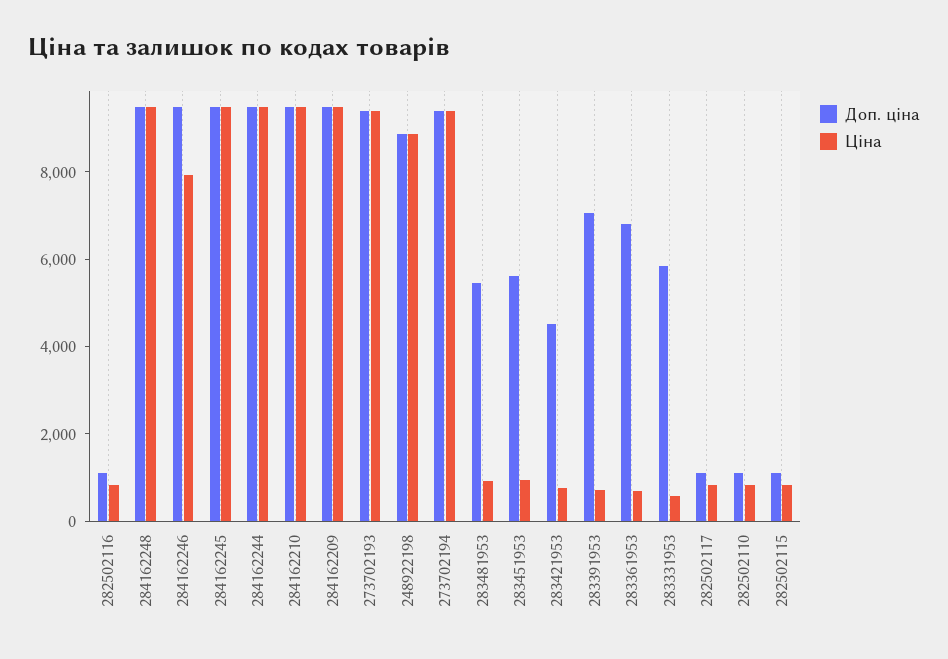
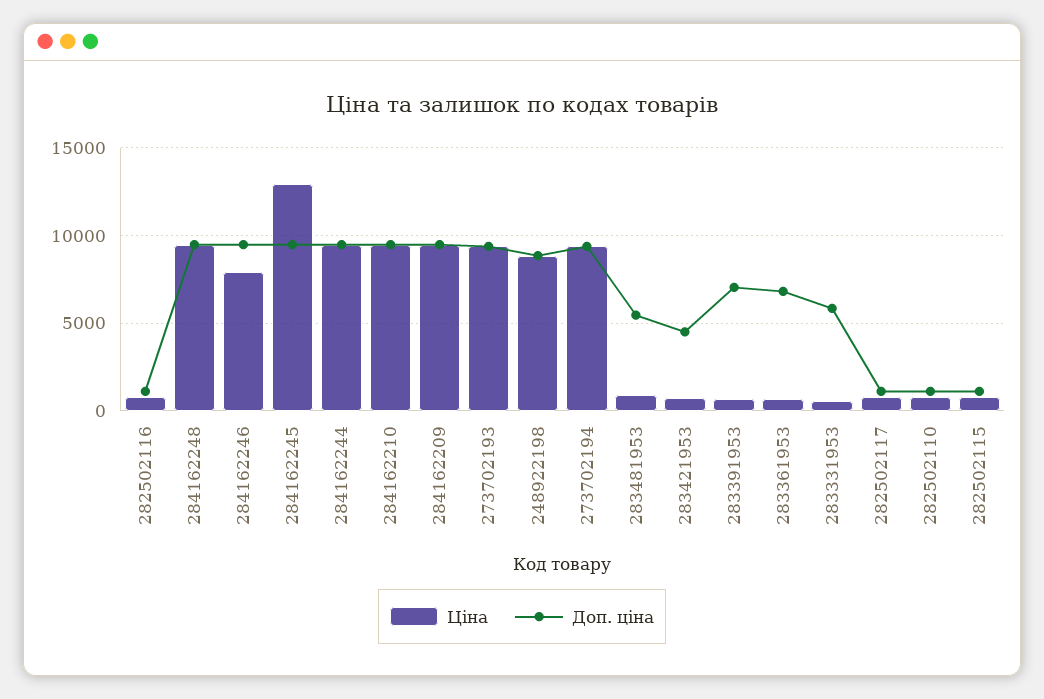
  {
    "Доп. ціна": {
      "282502116": 1000,
      "284162248": 9500,
      "284162246": 9500,
      "284162245": 9500,
      "284162244": 9500,
      "284162210": 9500,
      "284162209": 9500,
      "273702193": 9500,
      "248922198": 9000,
      "273702194": 9500,
      "283481953": 5500,
-     "283451953": 5500,
      "283421953": 4500,
      "283391953": 7000,
      "283361953": 7000,
      "283331953": 6000,
      "282502117": 1000,
      "282502110": 1000,
      "282502115": 1000
    },
    "Ціна": {
      "282502116": 1000,
      "284162248": 9500,
      "284162246": 8000,
-     "284162245": 9500,
+     "284162245": 13000,
      "284162244": 9500,
      "284162210": 9500,
      "284162209": 9500,
      "273702193": 9500,
      "248922198": 9000,
      "273702194": 9500,
      "283481953": 1000,
-     "283451953": 1000,
      "283421953": 1000,
      "283391953": 500,
      "283361953": 500,
      "283331953": 500,
      "282502117": 1000,
      "282502110": 1000,
      "282502115": 1000
    }
  }

